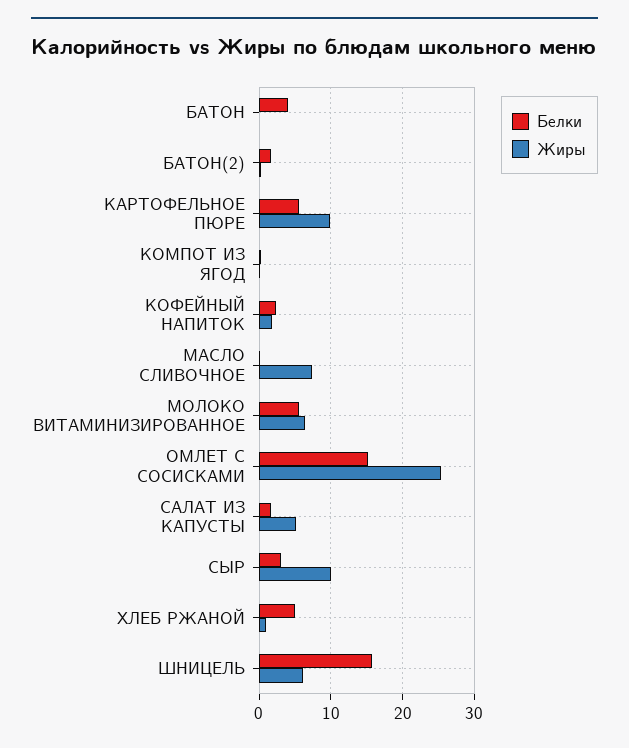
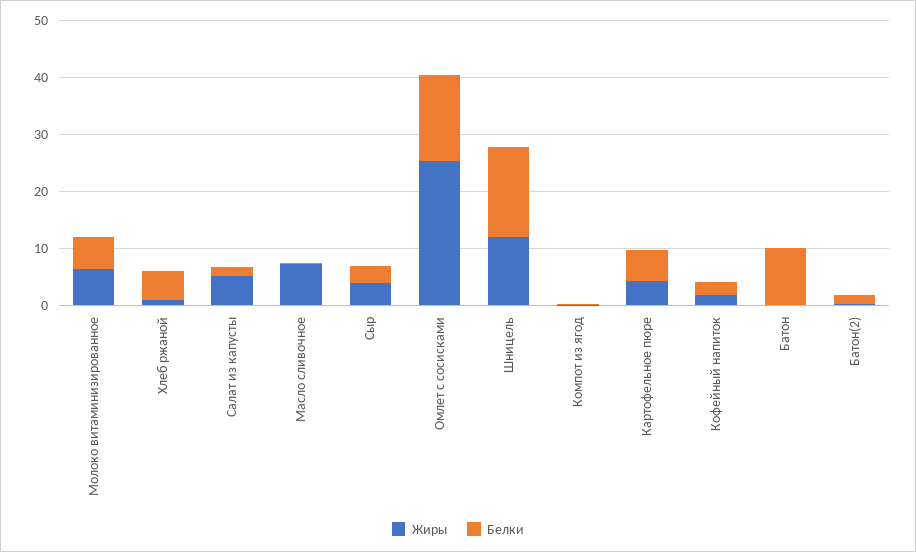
  {
    "Белки": {
-     "БАТОН": 4,
+     "БАТОН": 10,
      "БАТОН(2)": 2,
      "КАРТОФЕЛЬНОЕ ПЮРЕ": 6,
      "КОМПОТ ИЗ ЯГОД": 0,
      "КОФЕЙНЫЙ НАПИТОК": 2,
      "МАСЛО СЛИВОЧНОЕ": 0,
      "МОЛОКО ВИТАМИНИЗИРОВАННОЕ": 6,
      "ОМЛЕТ С СОСИСКАМИ": 15,
      "САЛАТ ИЗ КАПУСТЫ": 2,
      "СЫР": 3,
      "ХЛЕБ РЖАНОЙ": 5,
      "ШНИЦЕЛЬ": 16
    },
    "Жиры": {
      "БАТОН": 0,
      "БАТОН(2)": 0,
-     "КАРТОФЕЛЬНОЕ ПЮРЕ": 10,
+     "КАРТОФЕЛЬНОЕ ПЮРЕ": 4,
      "КОМПОТ ИЗ ЯГОД": 0,
      "КОФЕЙНЫЙ НАПИТОК": 2,
      "МАСЛО СЛИВОЧНОЕ": 7,
      "МОЛОКО ВИТАМИНИЗИРОВАННОЕ": 6,
      "ОМЛЕТ С СОСИСКАМИ": 25,
      "САЛАТ ИЗ КАПУСТЫ": 5,
-     "СЫР": 10,
+     "СЫР": 4,
      "ХЛЕБ РЖАНОЙ": 1,
-     "ШНИЦЕЛЬ": 6
+     "ШНИЦЕЛЬ": 12
    }
  }

